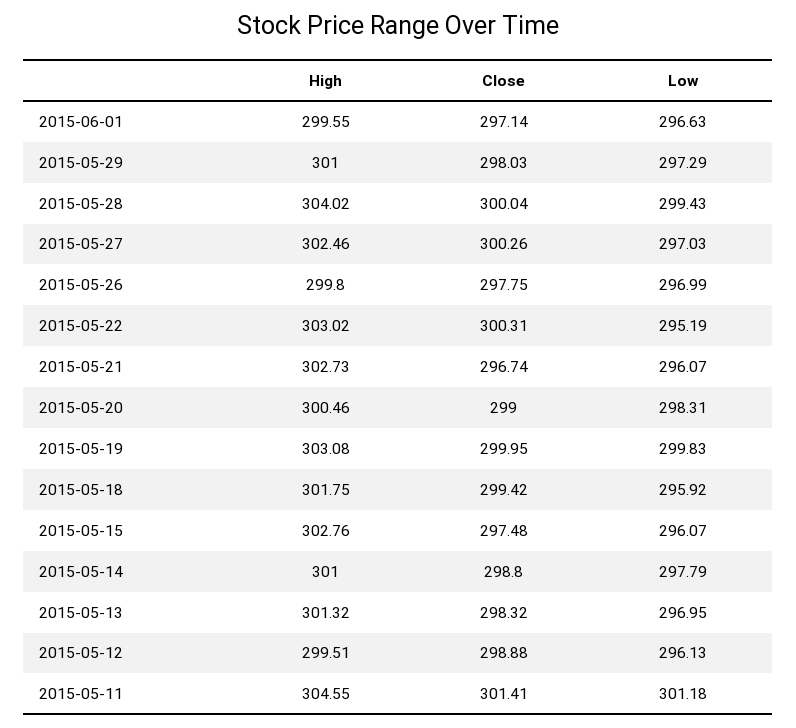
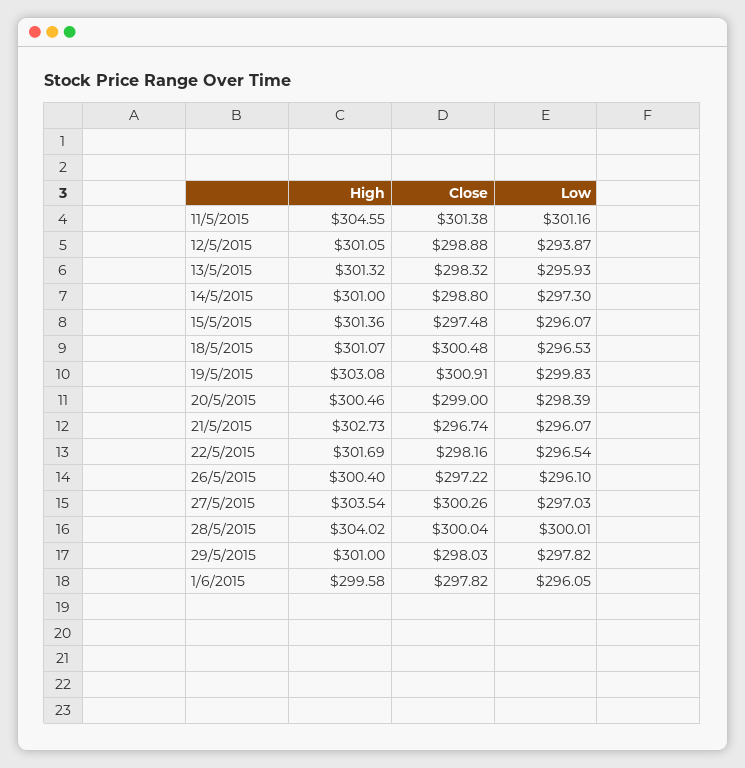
  {
    "High": {
-     "2015-06-01": 299.55,
+     "2015-06-01": 299.58,
      "2015-05-29": 301,
      "2015-05-28": 304.02,
-     "2015-05-27": 302.46,
+     "2015-05-27": 303.54,
-     "2015-05-26": 299.8,
+     "2015-05-26": 300.4,
-     "2015-05-22": 303.02,
+     "2015-05-22": 301.69,
      "2015-05-21": 302.73,
      "2015-05-20": 300.46,
      "2015-05-19": 303.08,
-     "2015-05-18": 301.75,
+     "2015-05-18": 301.07,
-     "2015-05-15": 302.76,
+     "2015-05-15": 301.36,
      "2015-05-14": 301,
      "2015-05-13": 301.32,
-     "2015-05-12": 299.51,
+     "2015-05-12": 301.05,
      "2015-05-11": 304.55
    },
    "Close": {
-     "2015-06-01": 297.14,
+     "2015-06-01": 297.82,
      "2015-05-29": 298.03,
      "2015-05-28": 300.04,
      "2015-05-27": 300.26,
-     "2015-05-26": 297.75,
+     "2015-05-26": 297.22,
-     "2015-05-22": 300.31,
+     "2015-05-22": 298.16,
      "2015-05-21": 296.74,
      "2015-05-20": 299,
-     "2015-05-19": 299.95,
+     "2015-05-19": 300.91,
-     "2015-05-18": 299.42,
+     "2015-05-18": 300.48,
      "2015-05-15": 297.48,
      "2015-05-14": 298.8,
      "2015-05-13": 298.32,
      "2015-05-12": 298.88,
-     "2015-05-11": 301.41
+     "2015-05-11": 301.38
    },
    "Low": {
-     "2015-06-01": 296.63,
+     "2015-06-01": 296.05,
-     "2015-05-29": 297.29,
+     "2015-05-29": 297.82,
-     "2015-05-28": 299.43,
+     "2015-05-28": 300.01,
      "2015-05-27": 297.03,
-     "2015-05-26": 296.99,
+     "2015-05-26": 296.1,
-     "2015-05-22": 295.19,
+     "2015-05-22": 296.54,
      "2015-05-21": 296.07,
-     "2015-05-20": 298.31,
+     "2015-05-20": 298.39,
      "2015-05-19": 299.83,
-     "2015-05-18": 295.92,
+     "2015-05-18": 296.53,
      "2015-05-15": 296.07,
-     "2015-05-14": 297.79,
+     "2015-05-14": 297.3,
-     "2015-05-13": 296.95,
+     "2015-05-13": 295.93,
-     "2015-05-12": 296.13,
+     "2015-05-12": 293.87,
-     "2015-05-11": 301.18
+     "2015-05-11": 301.16
    }
  }

